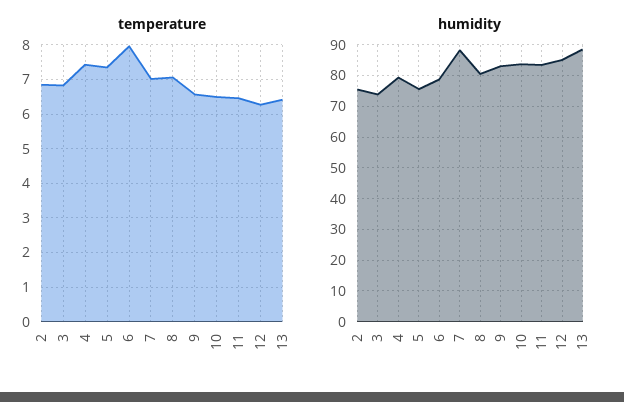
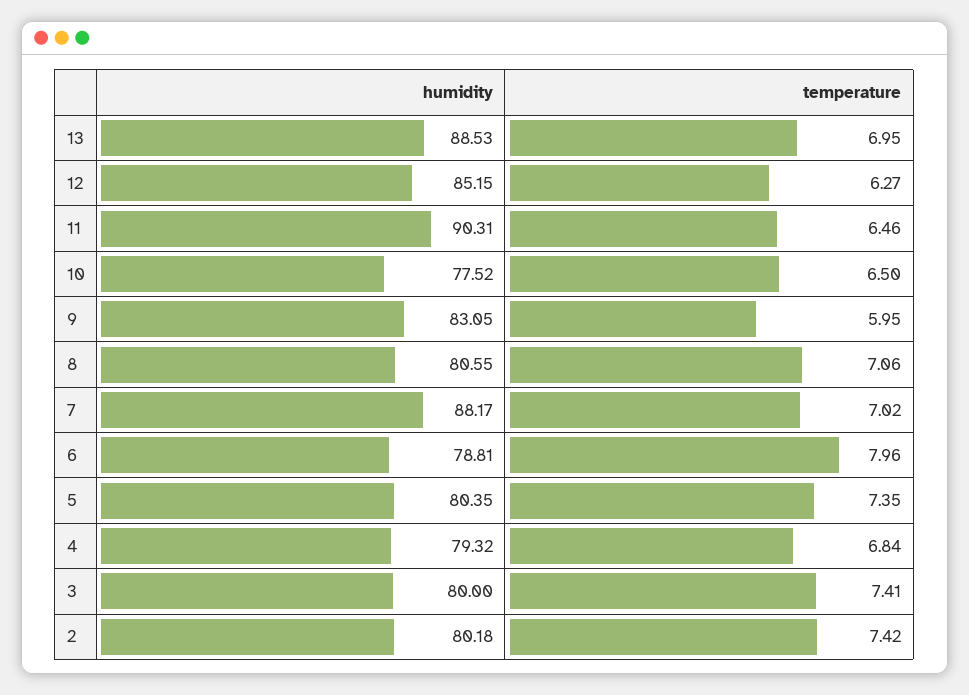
  {
    "temperature": {
-     "2": 6.8,
+     "2": 7.42,
-     "3": 6.8,
+     "3": 7.41,
-     "4": 7.4,
+     "4": 6.84,
      "5": 7.35,
      "6": 7.96,
      "7": 7.02,
      "8": 7.06,
-     "9": 6.6,
+     "9": 5.95,
      "10": 6.5,
      "11": 6.46,
      "12": 6.27,
-     "13": 6.4
+     "13": 6.95
    },
    "humidity": {
-     "2": 76,
+     "2": 80.18,
-     "3": 74,
+     "3": 80,
      "4": 79.32,
-     "5": 76,
+     "5": 80.35,
      "6": 78.81,
      "7": 88.17,
      "8": 80.55,
      "9": 83.05,
-     "10": 84,
+     "10": 77.52,
-     "11": 84,
+     "11": 90.31,
      "12": 85.15,
      "13": 88.53
    }
  }

